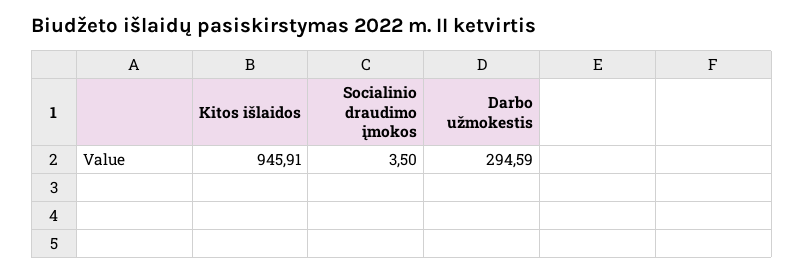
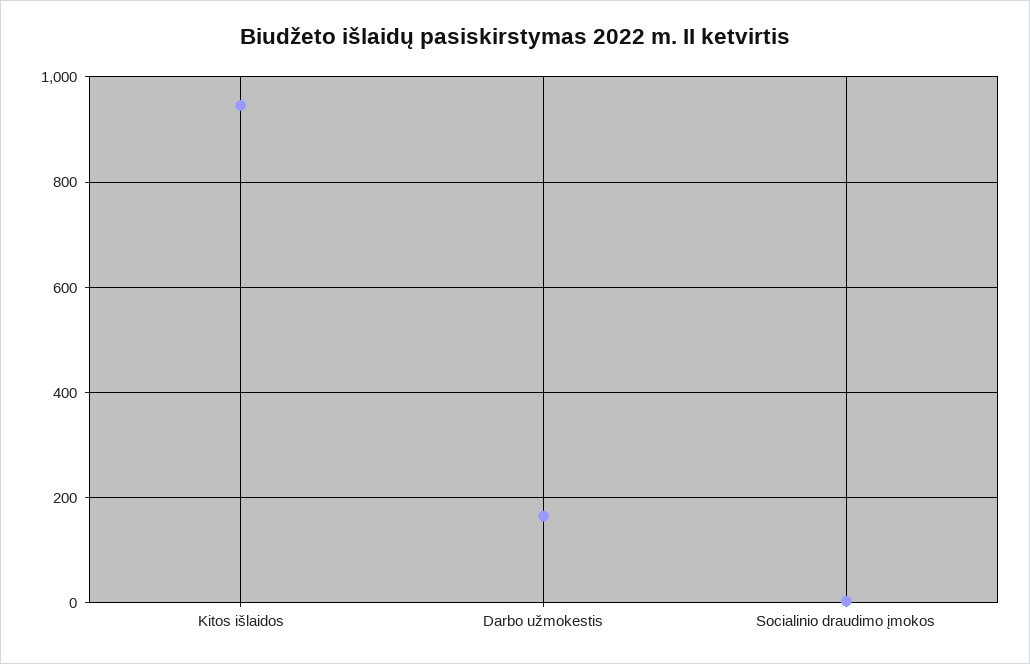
  {
    "Kitos išlaidos": 945.91,
    "Socialinio draudimo įmokos": 3.5,
-   "Darbo užmokestis": 294.59
+   "Darbo užmokestis": 160
  }

